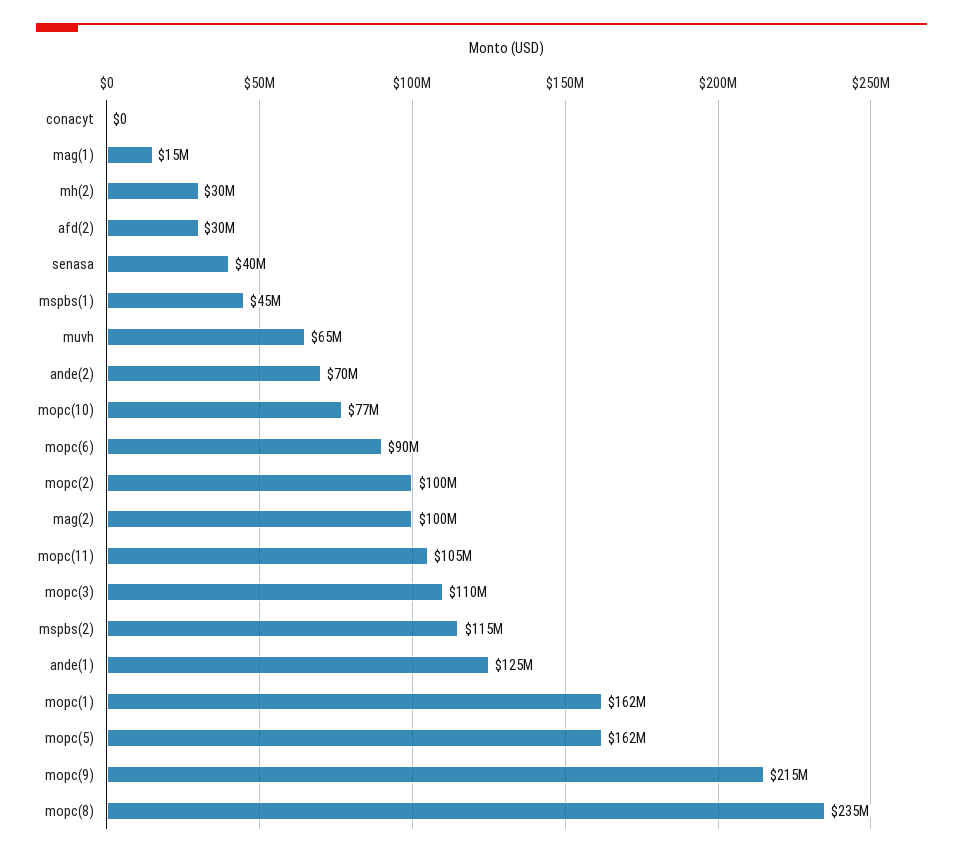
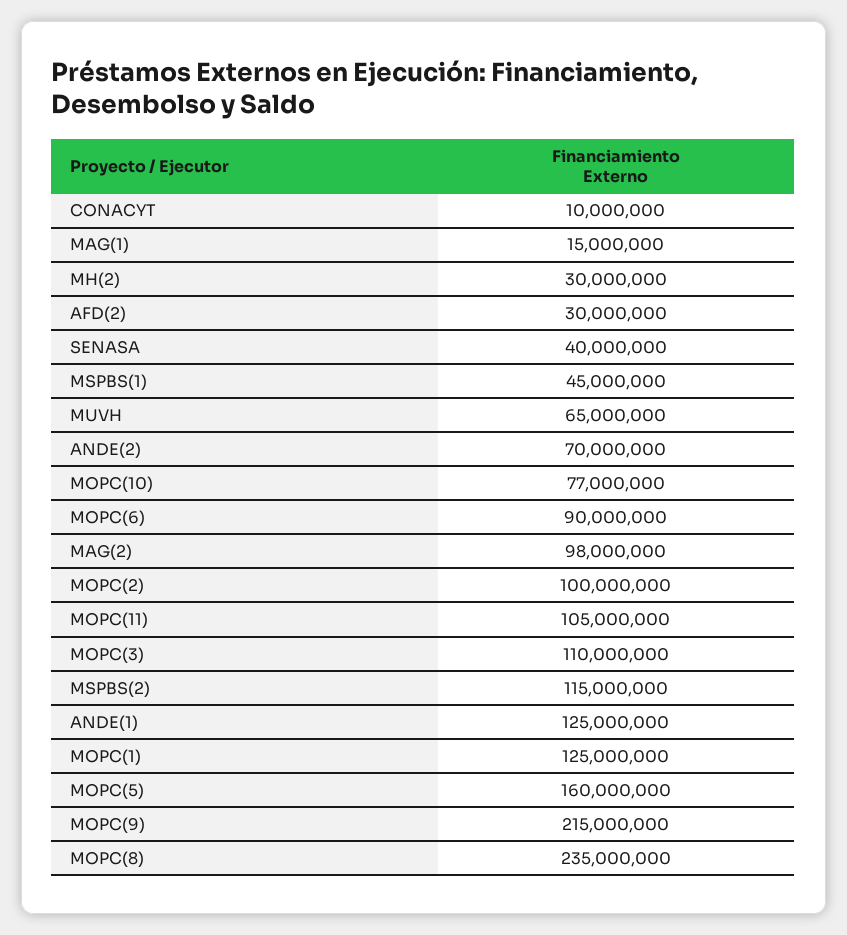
  {
-   "conacyt": 0,
+   "conacyt": 10000000,
    "mag(1)": 15000000,
    "mh(2)": 30000000,
    "afd(2)": 30000000,
    "senasa": 40000000,
    "mspbs(1)": 45000000,
    "muvh": 65000000,
    "ande(2)": 70000000,
    "mopc(10)": 77000000,
    "mopc(6)": 90000000,
    "mopc(2)": 100000000,
-   "mag(2)": 100000000,
+   "mag(2)": 98000000,
    "mopc(11)": 105000000,
    "mopc(3)": 110000000,
    "mspbs(2)": 115000000,
    "ande(1)": 125000000,
-   "mopc(1)": 162000000,
+   "mopc(1)": 125000000,
-   "mopc(5)": 162000000,
+   "mopc(5)": 160000000,
    "mopc(9)": 215000000,
    "mopc(8)": 235000000
  }

